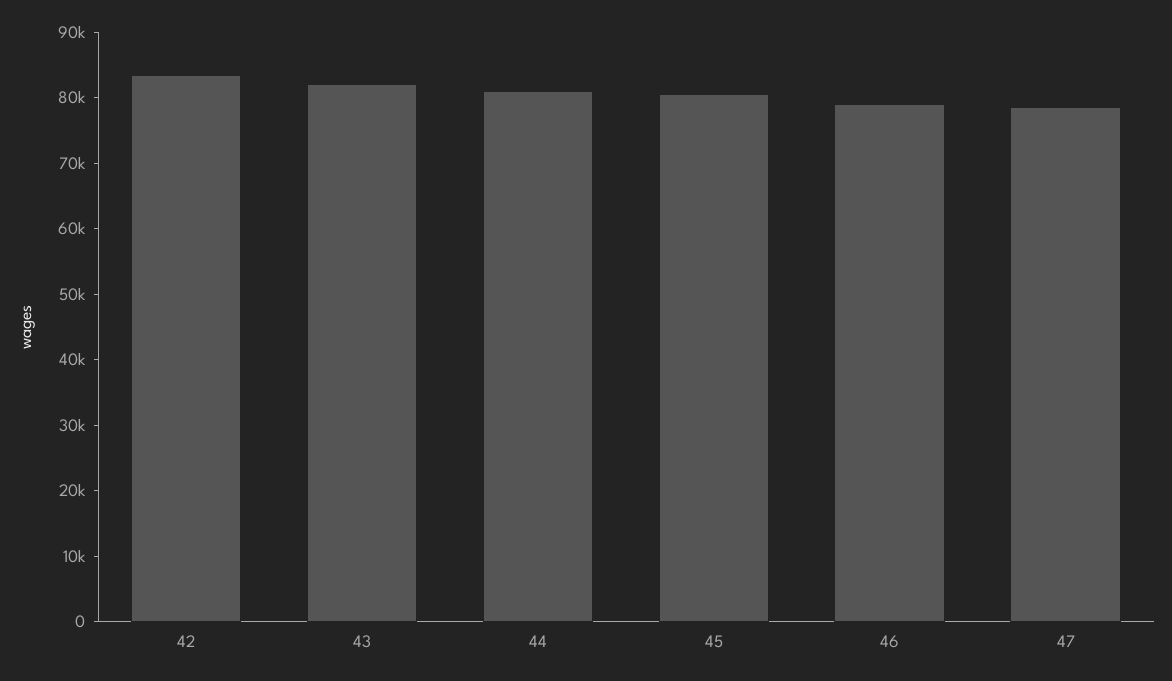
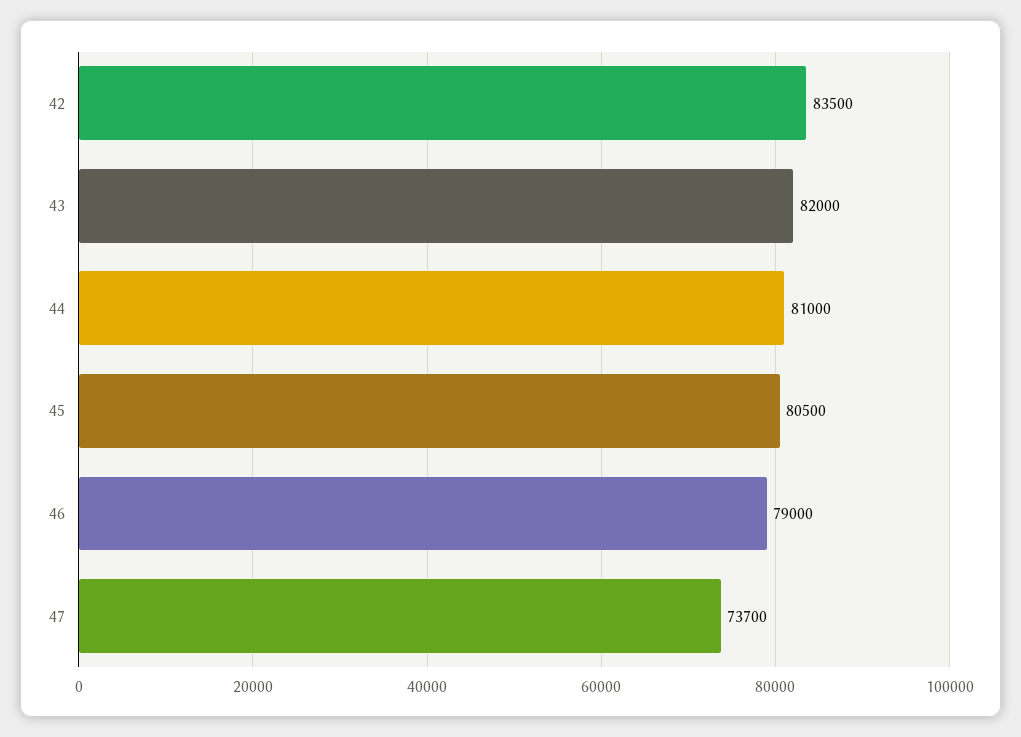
  {
    "42": 83500,
    "43": 82000,
    "44": 81000,
    "45": 80500,
    "46": 79000,
-   "47": 78000
+   "47": 73700
  }

